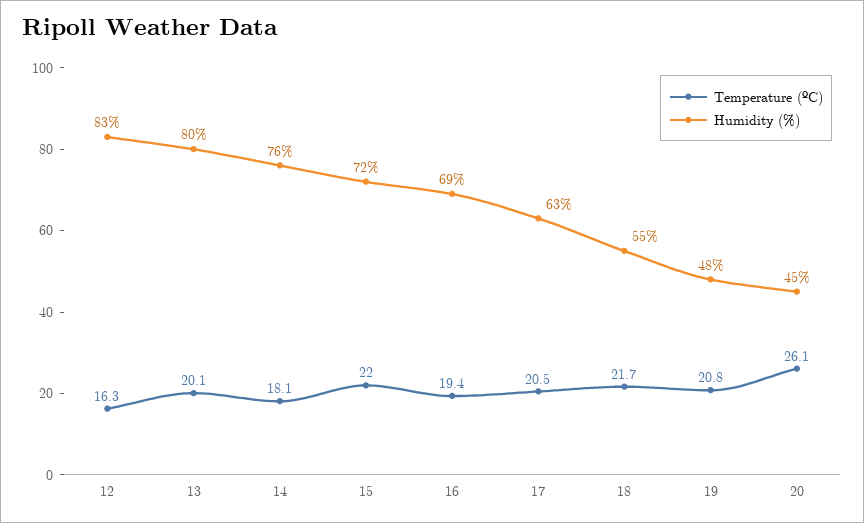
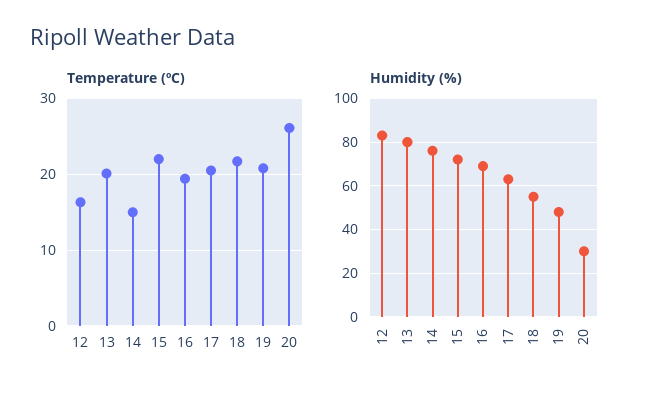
  {
    "Temperature (ºC)": {
      "12": 16.3,
      "13": 20.1,
-     "14": 18.1,
+     "14": 15,
      "15": 22,
      "16": 19.4,
      "17": 20.5,
      "18": 21.7,
      "19": 20.8,
      "20": 26.1
    },
    "Humidity (%)": {
      "12": 83,
      "13": 80,
      "14": 76,
      "15": 72,
      "16": 69,
      "17": 63,
      "18": 55,
      "19": 48,
-     "20": 45
+     "20": 30
    }
  }

